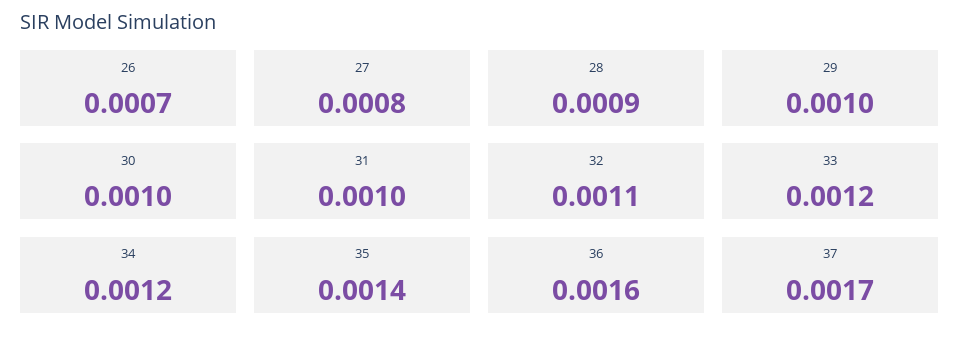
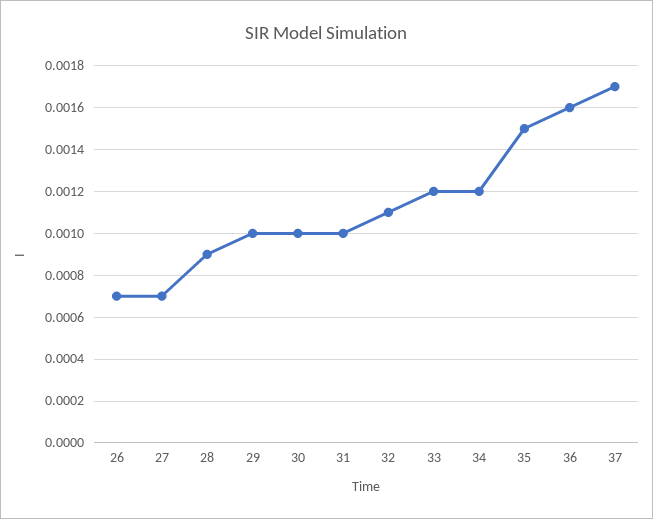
  {
    "26": 0.0007,
-   "27": 0.0008,
+   "27": 0.0007,
    "28": 0.0009,
    "29": 0.001,
    "30": 0.001,
    "31": 0.001,
    "32": 0.0011,
    "33": 0.0012,
    "34": 0.0012,
-   "35": 0.0014,
+   "35": 0.0015,
    "36": 0.0016,
    "37": 0.0017
  }

